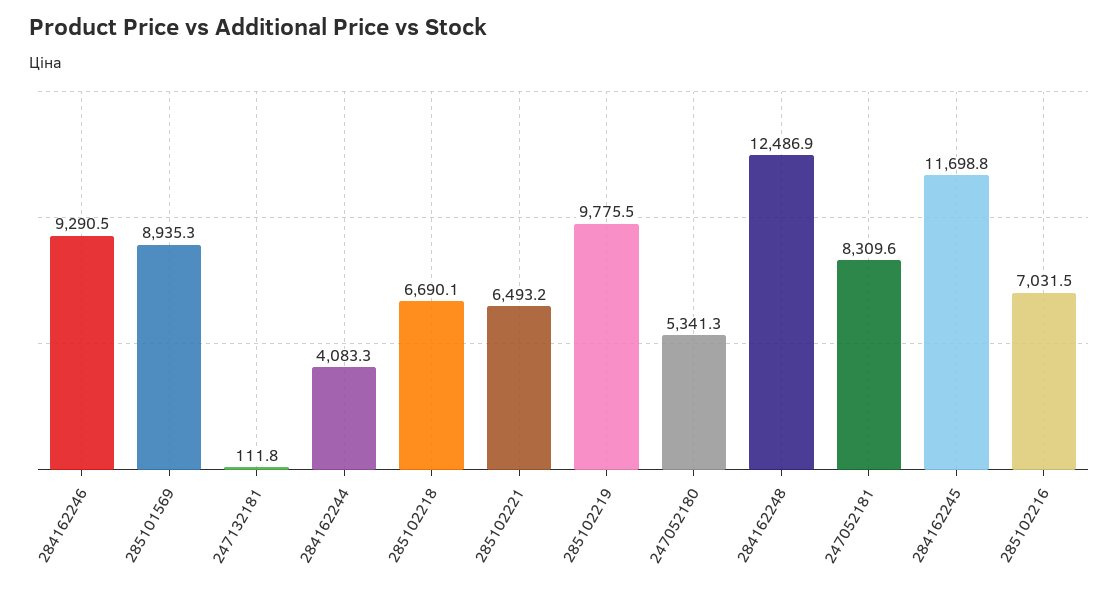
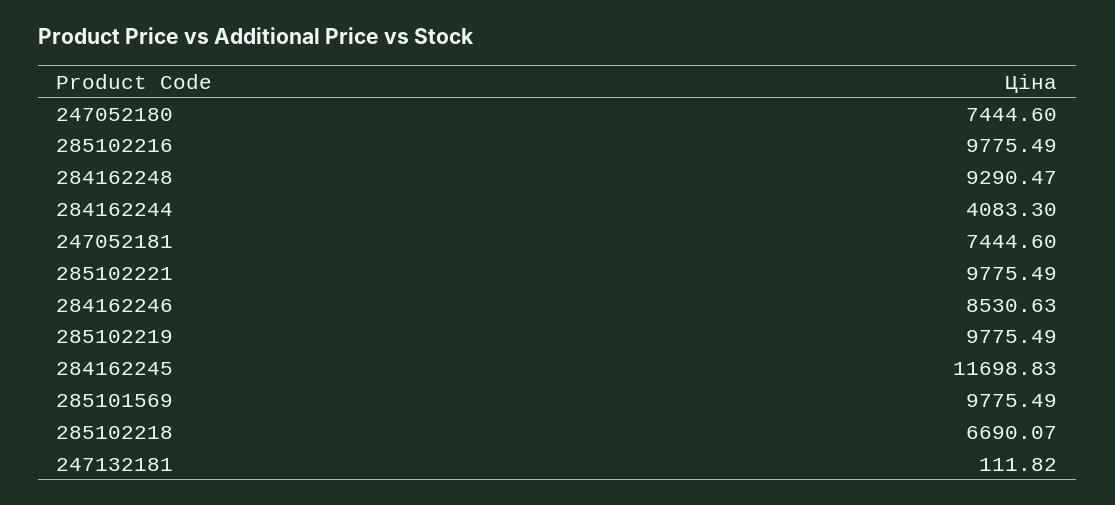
  {
-   "284162246": 9290.5,
+   "284162246": 8530.63,
-   "285101569": 8935.3,
+   "285101569": 9775.49,
    "247132181": 111.82,
    "284162244": 4083.3,
    "285102218": 6690.07,
-   "285102221": 6493.2,
+   "285102221": 9775.49,
    "285102219": 9775.49,
-   "247052180": 5341.3,
+   "247052180": 7444.6,
-   "284162248": 12486.9,
+   "284162248": 9290.47,
-   "247052181": 8309.6,
+   "247052181": 7444.6,
    "284162245": 11698.83,
-   "285102216": 7031.5
+   "285102216": 9775.49
  }

